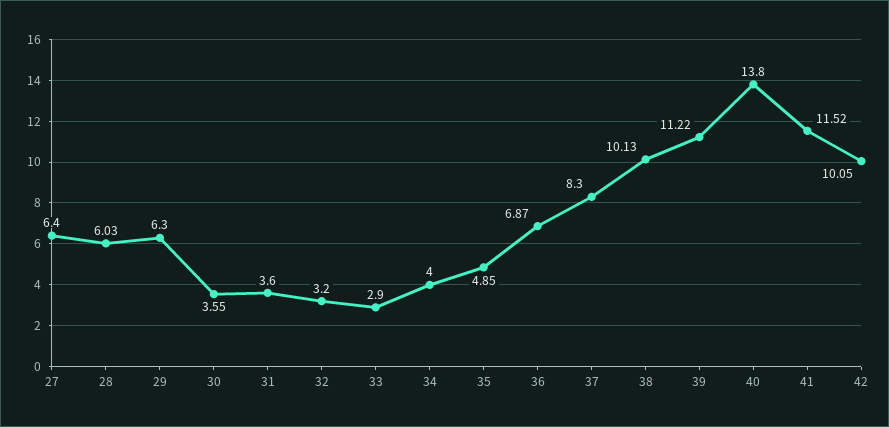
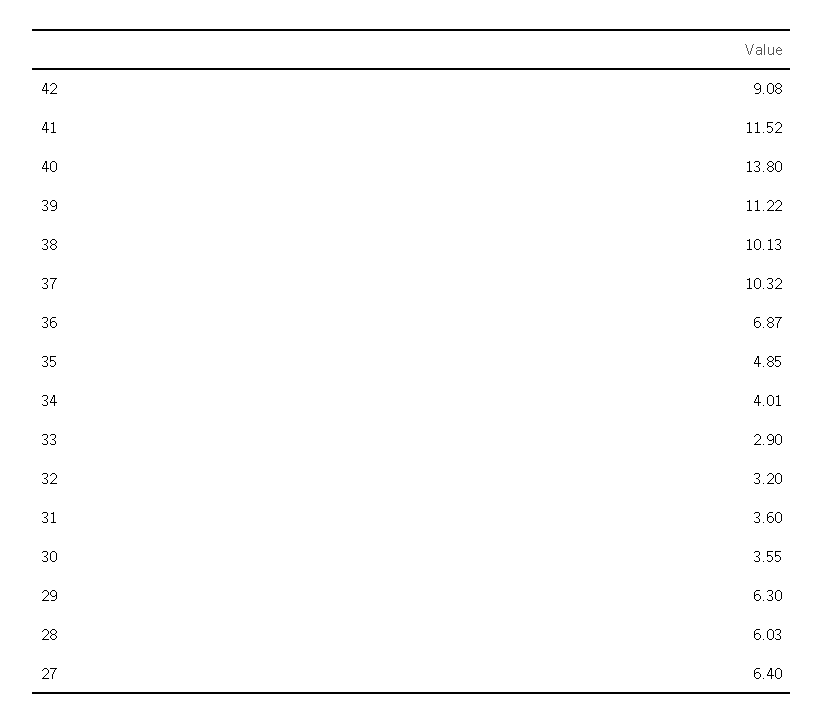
  {
    "27": 6.4,
    "28": 6.03,
    "29": 6.3,
    "30": 3.55,
    "31": 3.6,
    "32": 3.2,
    "33": 2.9,
-   "34": 4,
+   "34": 4.01,
    "35": 4.85,
    "36": 6.87,
-   "37": 8.3,
+   "37": 10.32,
    "38": 10.13,
    "39": 11.22,
    "40": 13.8,
    "41": 11.52,
-   "42": 10.05
+   "42": 9.08
  }

